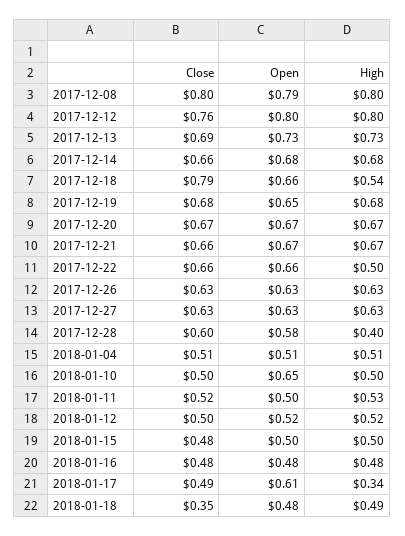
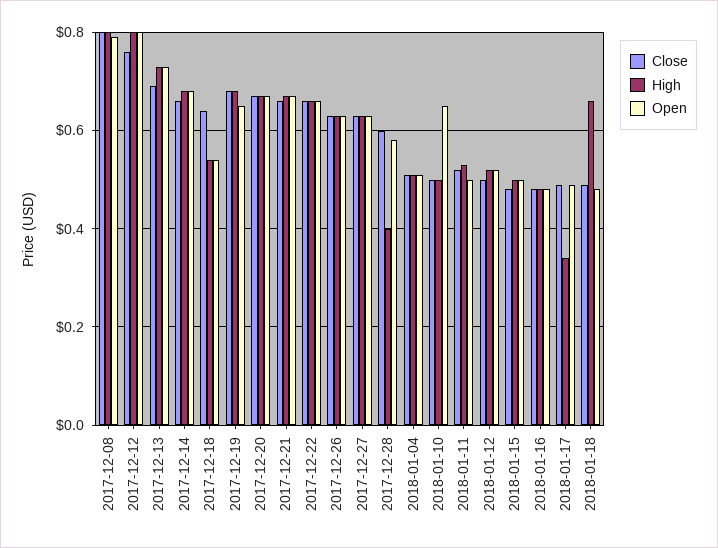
  {
    "Close": {
      "2017-12-08": 0.8,
      "2017-12-12": 0.76,
      "2017-12-13": 0.69,
      "2017-12-14": 0.66,
-     "2017-12-18": 0.79,
+     "2017-12-18": 0.65,
      "2017-12-19": 0.68,
      "2017-12-20": 0.67,
      "2017-12-21": 0.66,
      "2017-12-22": 0.66,
      "2017-12-26": 0.63,
      "2017-12-27": 0.63,
      "2017-12-28": 0.6,
      "2018-01-04": 0.51,
      "2018-01-10": 0.5,
      "2018-01-11": 0.52,
      "2018-01-12": 0.5,
      "2018-01-15": 0.48,
      "2018-01-16": 0.48,
      "2018-01-17": 0.49,
-     "2018-01-18": 0.35
+     "2018-01-18": 0.5
    },
    "Open": {
      "2017-12-08": 0.79,
      "2017-12-12": 0.8,
      "2017-12-13": 0.73,
      "2017-12-14": 0.68,
-     "2017-12-18": 0.66,
+     "2017-12-18": 0.55,
      "2017-12-19": 0.65,
      "2017-12-20": 0.67,
      "2017-12-21": 0.67,
      "2017-12-22": 0.66,
      "2017-12-26": 0.63,
      "2017-12-27": 0.63,
      "2017-12-28": 0.58,
      "2018-01-04": 0.51,
      "2018-01-10": 0.65,
      "2018-01-11": 0.5,
      "2018-01-12": 0.52,
      "2018-01-15": 0.5,
      "2018-01-16": 0.48,
-     "2018-01-17": 0.61,
+     "2018-01-17": 0.5,
      "2018-01-18": 0.48
    },
    "High": {
      "2017-12-08": 0.8,
      "2017-12-12": 0.8,
      "2017-12-13": 0.73,
      "2017-12-14": 0.68,
      "2017-12-18": 0.54,
      "2017-12-19": 0.68,
      "2017-12-20": 0.67,
      "2017-12-21": 0.67,
-     "2017-12-22": 0.5,
+     "2017-12-22": 0.65,
      "2017-12-26": 0.63,
      "2017-12-27": 0.63,
      "2017-12-28": 0.4,
      "2018-01-04": 0.51,
      "2018-01-10": 0.5,
      "2018-01-11": 0.53,
      "2018-01-12": 0.52,
      "2018-01-15": 0.5,
      "2018-01-16": 0.48,
      "2018-01-17": 0.34,
-     "2018-01-18": 0.49
+     "2018-01-18": 0.65
    }
  }

